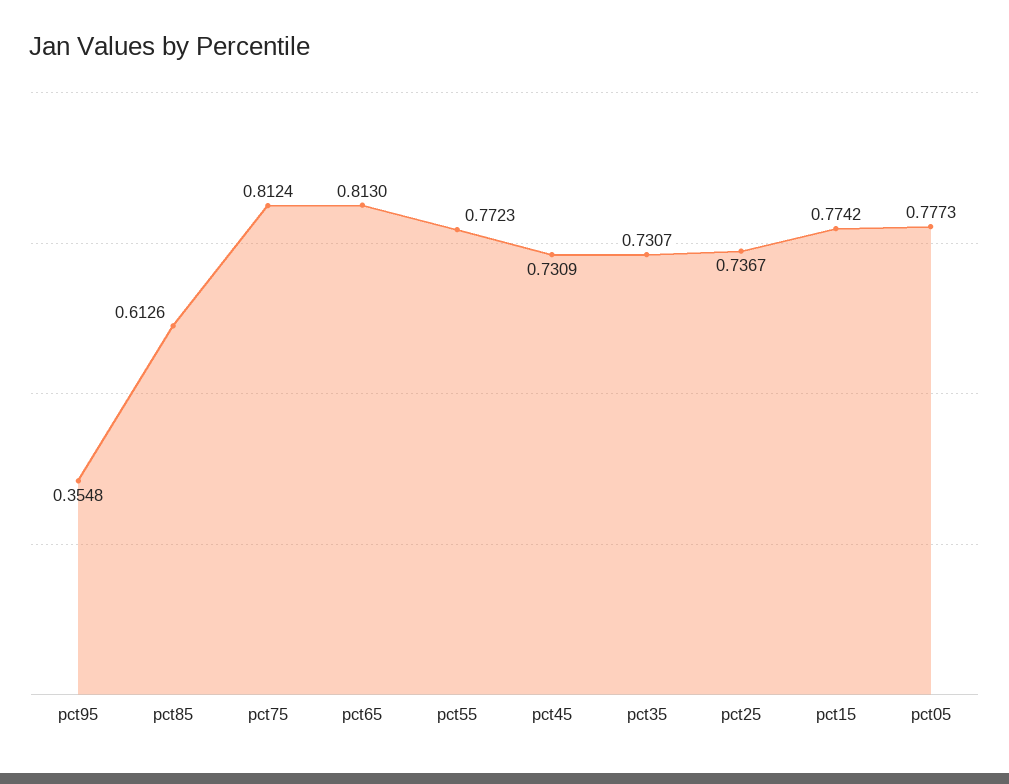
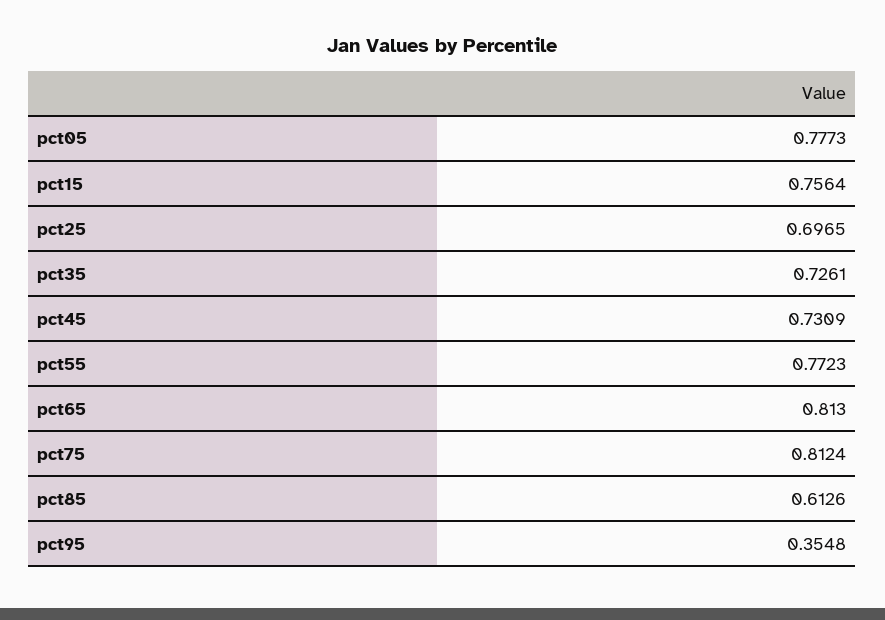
  {
    "pct95": 0.3548,
    "pct85": 0.6126,
    "pct75": 0.8124,
    "pct65": 0.813,
    "pct55": 0.7723,
    "pct45": 0.7309,
-   "pct35": 0.7307,
+   "pct35": 0.7261,
-   "pct25": 0.7367,
+   "pct25": 0.6965,
-   "pct15": 0.7742,
+   "pct15": 0.7564,
    "pct05": 0.7773
  }

